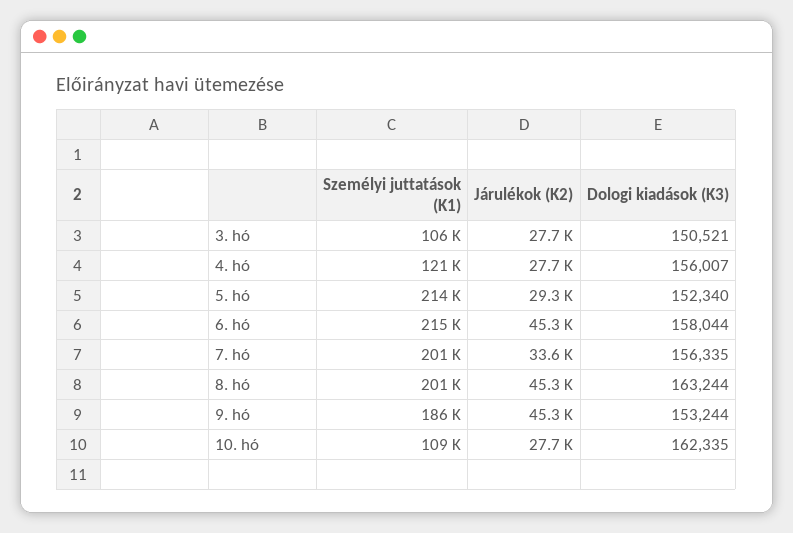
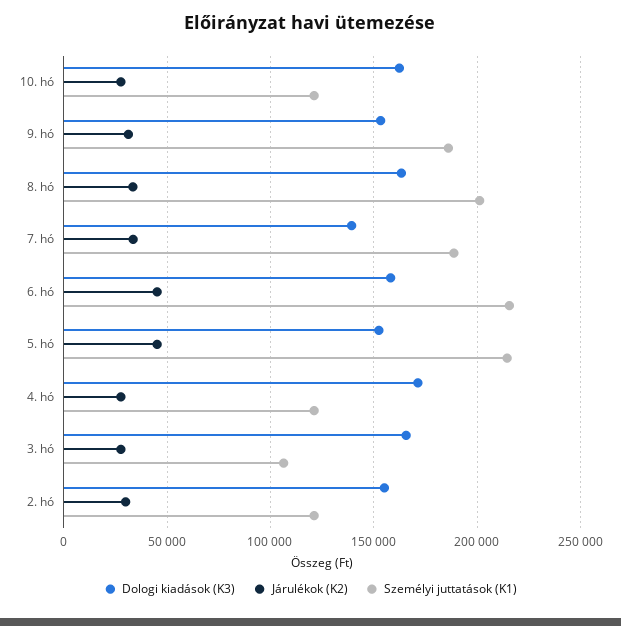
  {
    "Személyi juttatások (K1)": {
      "3. hó": 106000,
      "4. hó": 121000,
      "5. hó": 214000,
      "6. hó": 215000,
-     "7. hó": 201000,
+     "7. hó": 190000,
      "8. hó": 201000,
      "9. hó": 186000,
-     "10. hó": 109000
+     "10. hó": 120000,
+     "2. hó": 120000
    },
    "Járulékok (K2)": {
      "3. hó": 27700,
      "4. hó": 27700,
-     "5. hó": 29300,
+     "5. hó": 45000,
      "6. hó": 45300,
      "7. hó": 33600,
-     "8. hó": 45300,
+     "8. hó": 35000,
-     "9. hó": 45300,
+     "9. hó": 30000,
-     "10. hó": 27700
+     "10. hó": 27700,
+     "2. hó": 30000
    },
    "Dologi kiadások (K3)": {
-     "3. hó": 150521,
+     "3. hó": 165000,
-     "4. hó": 156007,
+     "4. hó": 170000,
      "5. hó": 152340,
      "6. hó": 158044,
-     "7. hó": 156335,
+     "7. hó": 140000,
      "8. hó": 163244,
      "9. hó": 153244,
-     "10. hó": 162335
+     "10. hó": 162335,
+     "2. hó": 155000
    }
  }

